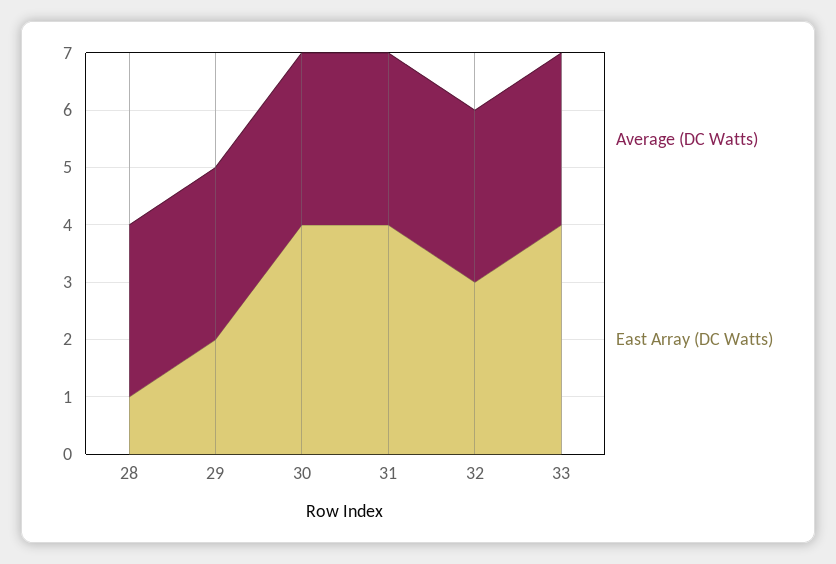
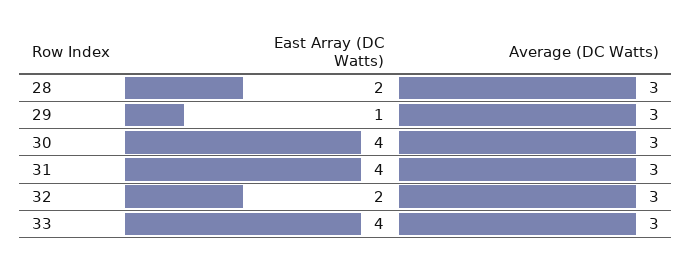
  {
    "Average (DC Watts)": {
      "28": 3,
      "29": 3,
      "30": 3,
      "31": 3,
      "32": 3,
      "33": 3
    },
    "East Array (DC Watts)": {
-     "28": 1,
+     "28": 2,
-     "29": 2,
+     "29": 1,
      "30": 4,
      "31": 4,
-     "32": 3,
+     "32": 2,
      "33": 4
    }
  }

